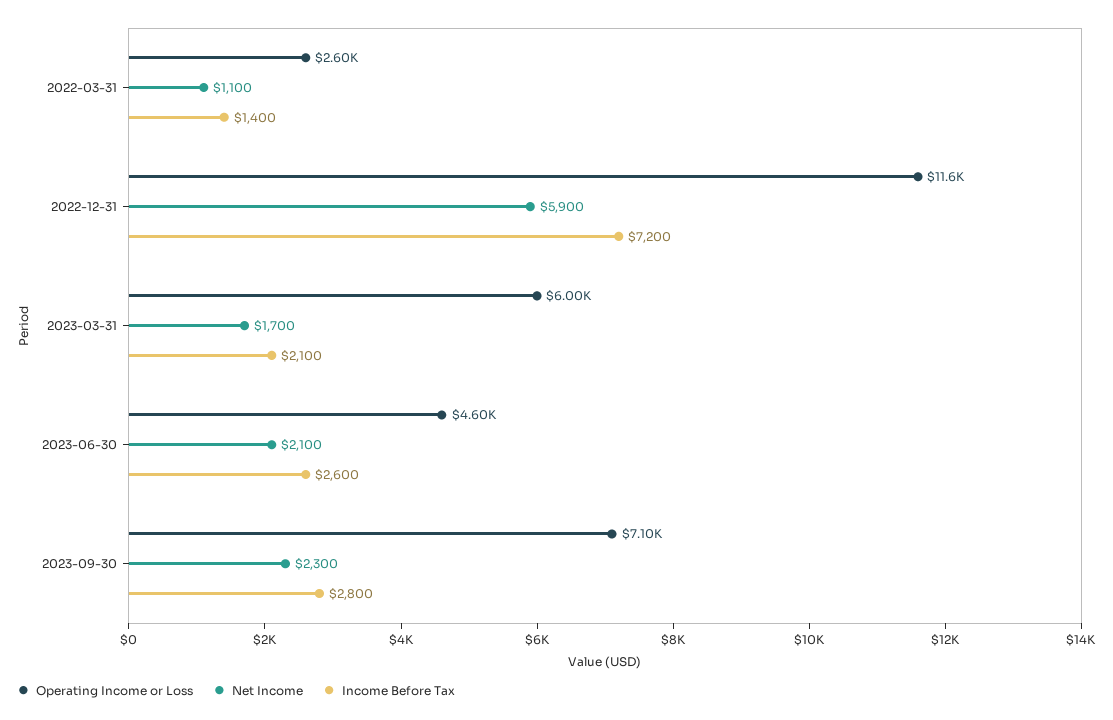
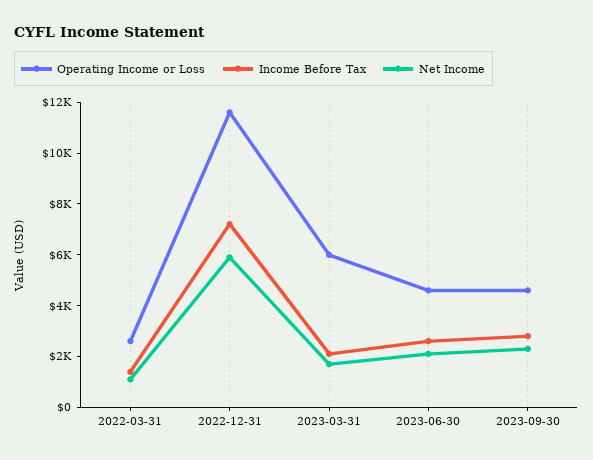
  {
    "Operating Income or Loss": {
      "2022-03-31": 2600,
      "2022-12-31": 11600,
      "2023-03-31": 6000,
      "2023-06-30": 4600,
-     "2023-09-30": 7100
+     "2023-09-30": 4500
    },
    "Net Income": {
      "2022-03-31": 1100,
      "2022-12-31": 5900,
      "2023-03-31": 1700,
      "2023-06-30": 2100,
      "2023-09-30": 2300
    },
    "Income Before Tax": {
      "2022-03-31": 1400,
      "2022-12-31": 7200,
      "2023-03-31": 2100,
      "2023-06-30": 2600,
      "2023-09-30": 2800
    }
  }

